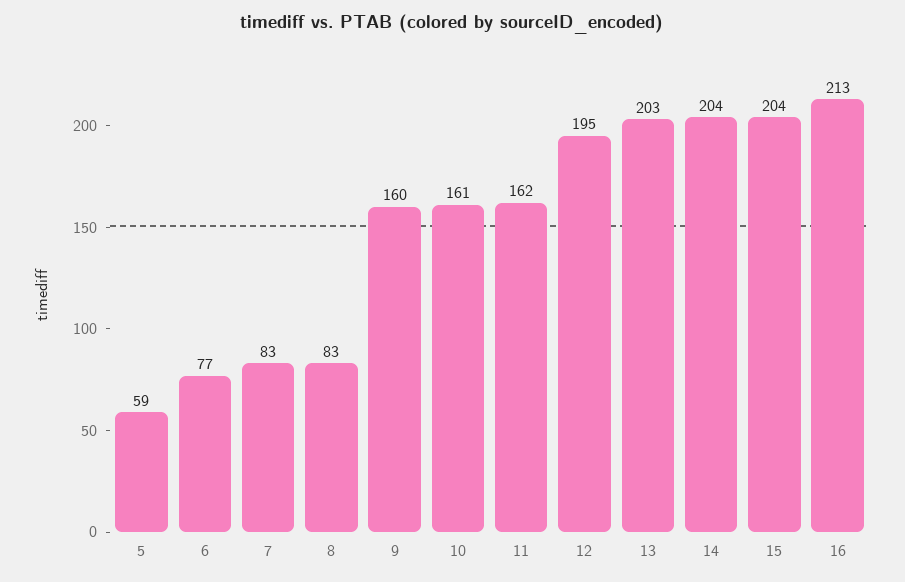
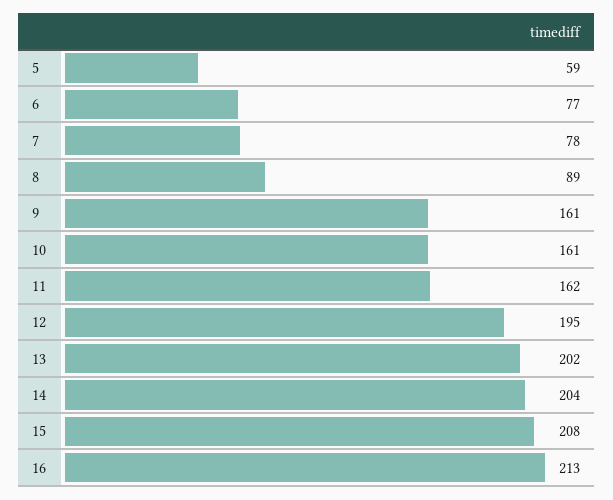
  {
    "5": 59,
    "6": 77,
-   "7": 83,
+   "7": 78,
-   "8": 83,
+   "8": 89,
-   "9": 160,
+   "9": 161,
    "10": 161,
    "11": 162,
    "12": 195,
-   "13": 203,
+   "13": 202,
    "14": 204,
-   "15": 204,
+   "15": 208,
    "16": 213
  }

